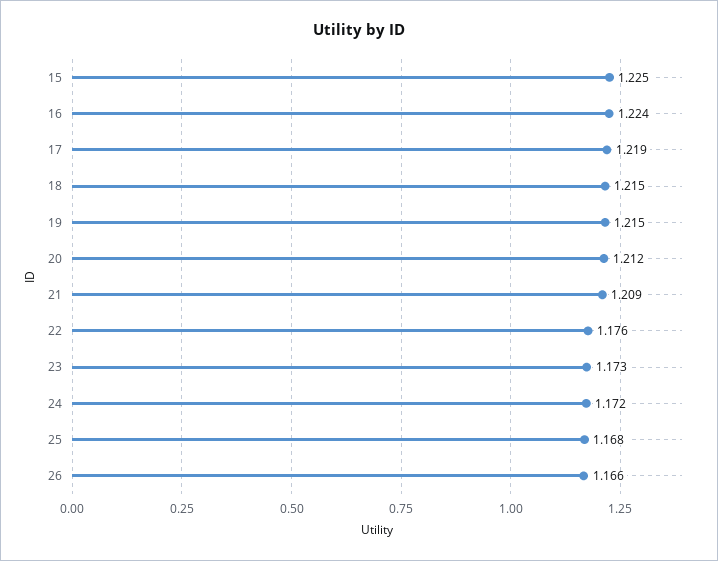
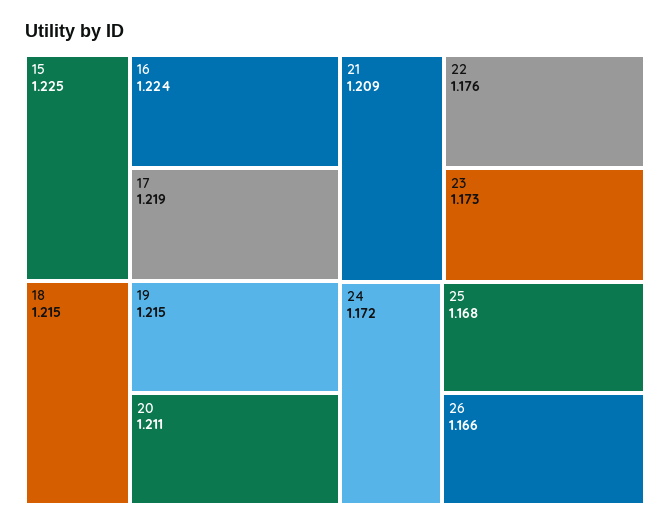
  {
    "15": 1.225,
    "16": 1.224,
    "17": 1.219,
    "18": 1.215,
    "19": 1.215,
-   "20": 1.212,
+   "20": 1.211,
    "21": 1.209,
    "22": 1.176,
    "23": 1.173,
    "24": 1.172,
    "25": 1.168,
    "26": 1.166
  }

